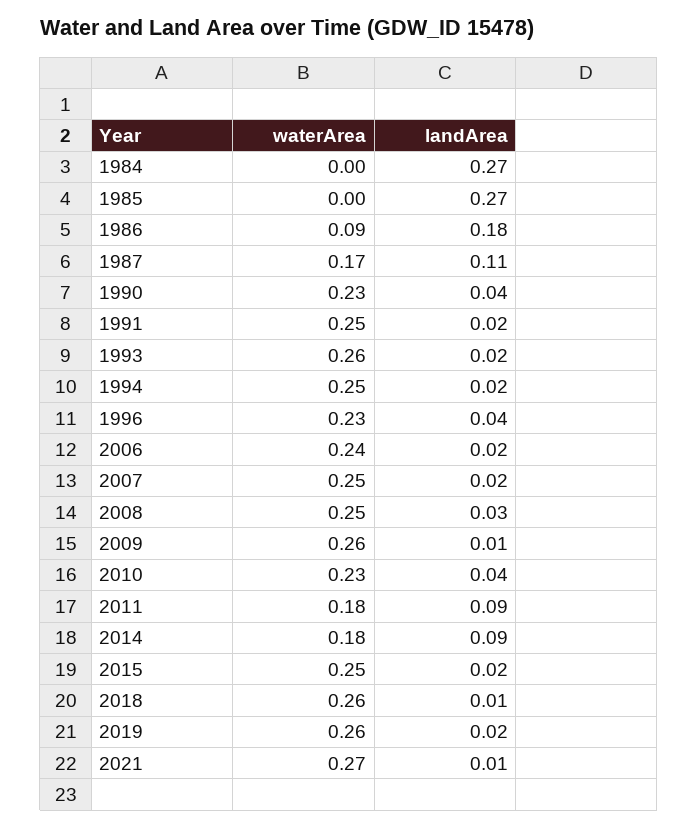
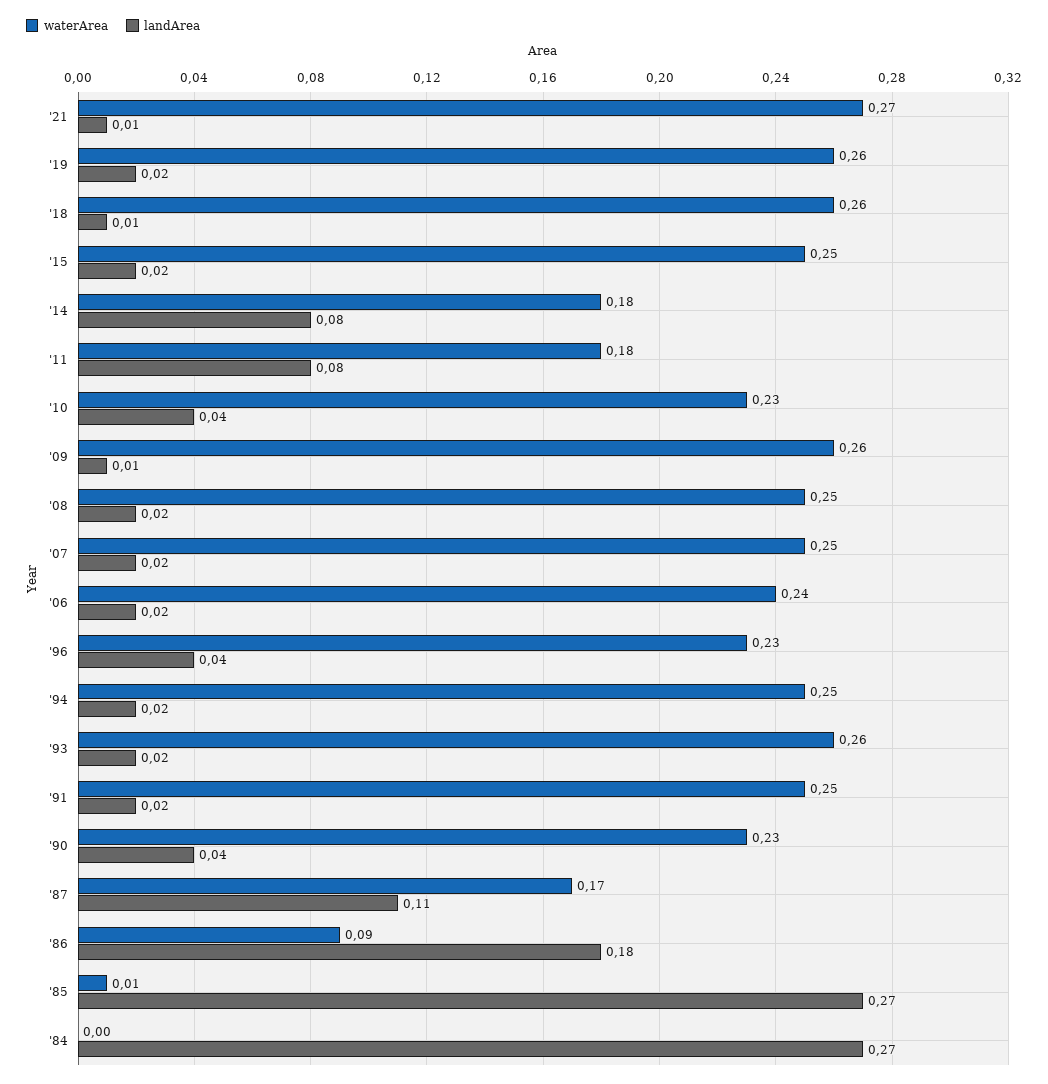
  {
    "waterArea": {
      "1984": 0,
-     "1985": 0,
+     "1985": 0.01,
      "1986": 0.09,
      "1987": 0.17,
      "1990": 0.23,
      "1991": 0.25,
      "1993": 0.26,
      "1994": 0.25,
      "1996": 0.23,
      "2006": 0.24,
      "2007": 0.25,
      "2008": 0.25,
      "2009": 0.26,
      "2010": 0.23,
      "2011": 0.18,
      "2014": 0.18,
      "2015": 0.25,
      "2018": 0.26,
      "2019": 0.26,
      "2021": 0.27
    },
    "landArea": {
      "1984": 0.27,
      "1985": 0.27,
      "1986": 0.18,
      "1987": 0.11,
      "1990": 0.04,
      "1991": 0.02,
      "1993": 0.02,
      "1994": 0.02,
      "1996": 0.04,
      "2006": 0.02,
      "2007": 0.02,
-     "2008": 0.03,
+     "2008": 0.02,
      "2009": 0.01,
      "2010": 0.04,
-     "2011": 0.09,
+     "2011": 0.08,
-     "2014": 0.09,
+     "2014": 0.08,
      "2015": 0.02,
      "2018": 0.01,
      "2019": 0.02,
      "2021": 0.01
    }
  }

